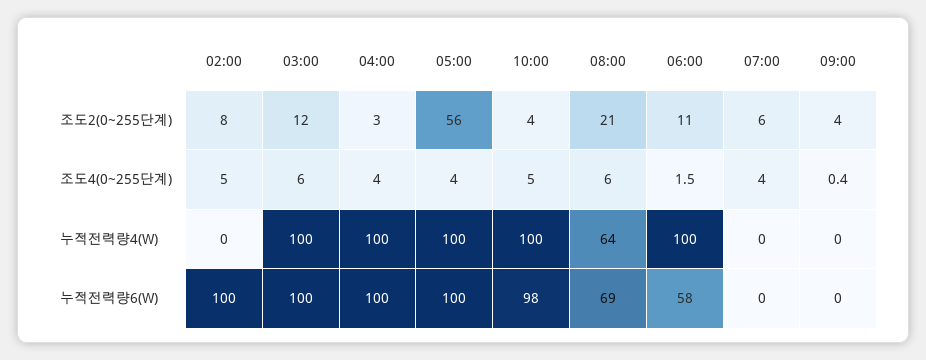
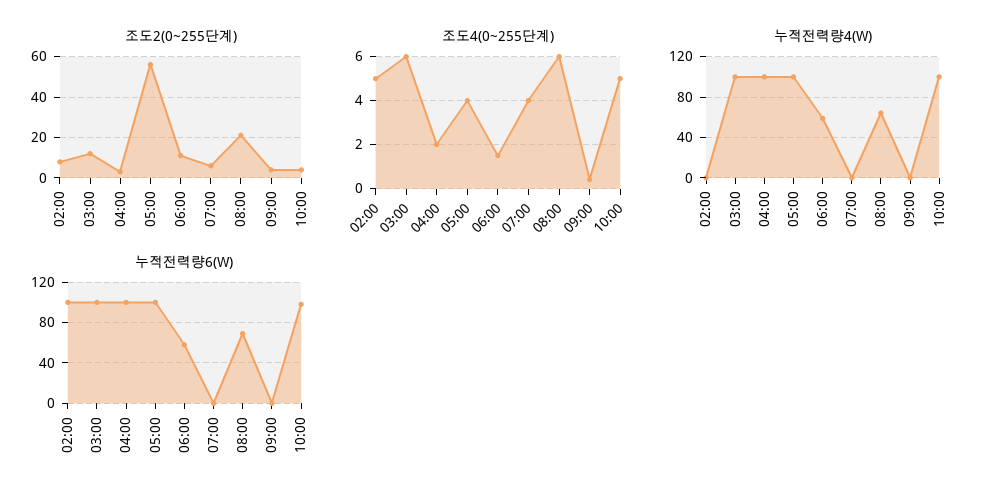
  {
    "조도2(0~255단계)": {
      "02:00": 8,
      "03:00": 12,
      "04:00": 3,
      "05:00": 56,
      "10:00": 4,
      "08:00": 21,
      "06:00": 11,
      "07:00": 6,
      "09:00": 4
    },
    "조도4(0~255단계)": {
      "02:00": 5,
      "03:00": 6,
-     "04:00": 4,
+     "04:00": 2,
      "05:00": 4,
      "10:00": 5,
      "08:00": 6,
      "06:00": 1.5,
      "07:00": 4,
      "09:00": 0.4
    },
    "누적전력량4(W)": {
      "02:00": 0,
      "03:00": 100,
      "04:00": 100,
      "05:00": 100,
      "10:00": 100,
      "08:00": 64,
-     "06:00": 100,
+     "06:00": 60,
      "07:00": 0,
      "09:00": 0
    },
    "누적전력량6(W)": {
      "02:00": 100,
      "03:00": 100,
      "04:00": 100,
      "05:00": 100,
      "10:00": 98,
      "08:00": 69,
      "06:00": 58,
      "07:00": 0,
      "09:00": 0
    }
  }

